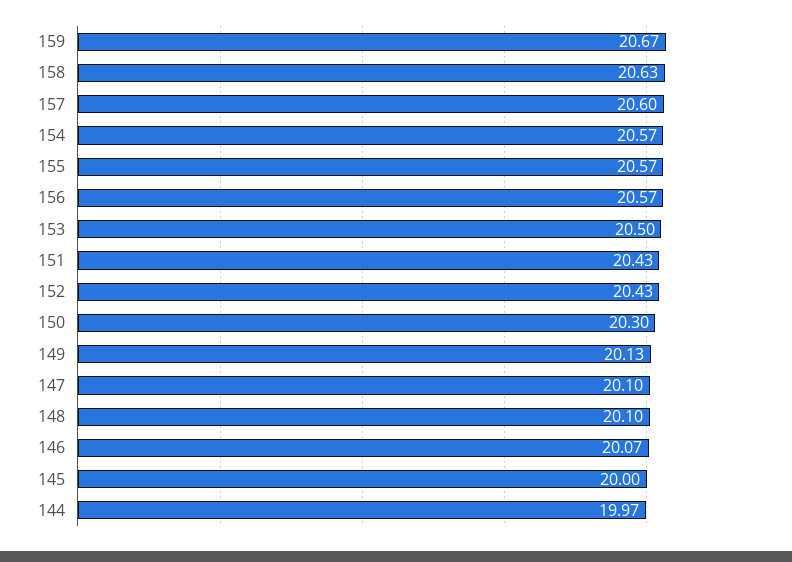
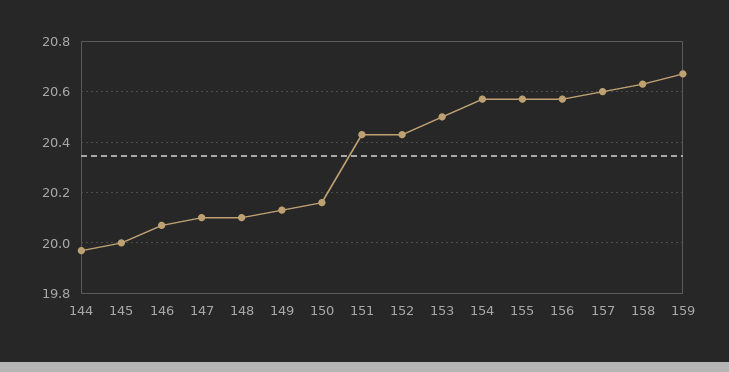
  {
    "159": 20.67,
    "158": 20.63,
    "157": 20.6,
    "154": 20.57,
    "155": 20.57,
    "156": 20.57,
    "153": 20.5,
    "151": 20.43,
    "152": 20.43,
-   "150": 20.3,
+   "150": 20.15,
    "149": 20.13,
    "147": 20.1,
    "148": 20.1,
    "146": 20.07,
    "145": 20,
    "144": 19.97
  }

